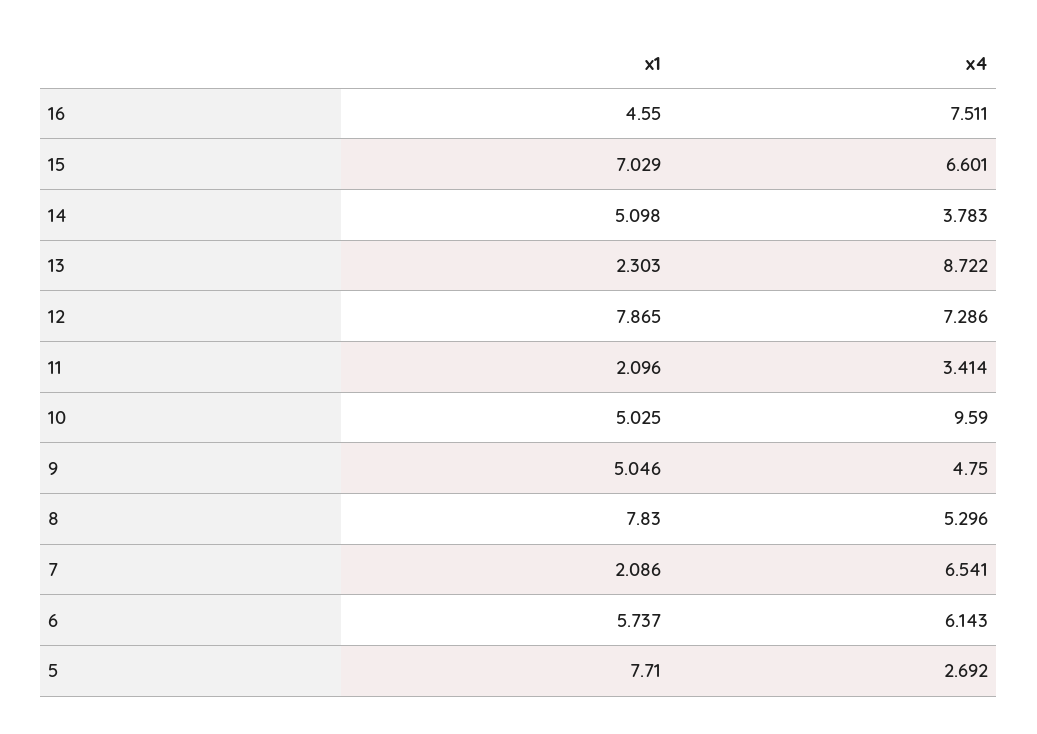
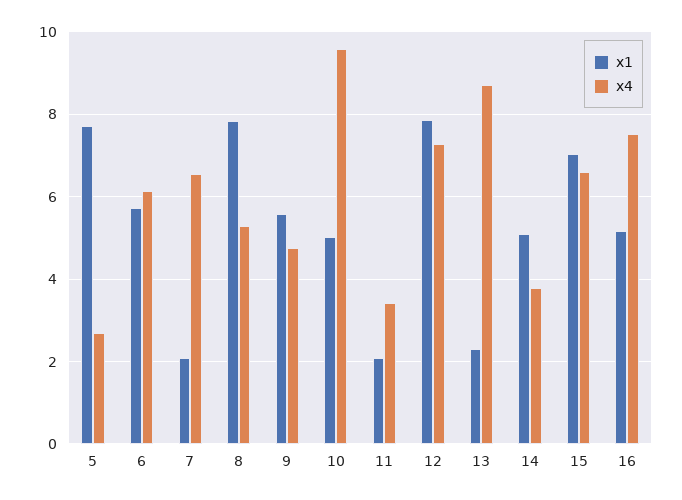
  {
    "x1": {
-     "16": 4.55,
+     "16": 5.2,
      "15": 7.029,
      "14": 5.098,
      "13": 2.303,
      "12": 7.865,
      "11": 2.096,
      "10": 5.025,
-     "9": 5.046,
+     "9": 5.6,
      "8": 7.83,
      "7": 2.086,
      "6": 5.737,
      "5": 7.71
    },
    "x4": {
      "16": 7.511,
      "15": 6.601,
      "14": 3.783,
      "13": 8.722,
      "12": 7.286,
      "11": 3.414,
      "10": 9.59,
      "9": 4.75,
      "8": 5.296,
      "7": 6.541,
      "6": 6.143,
      "5": 2.692
    }
  }

